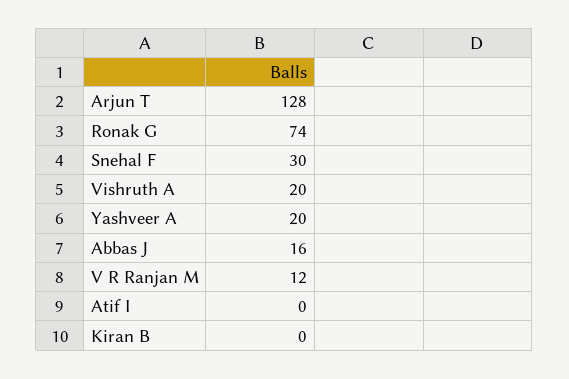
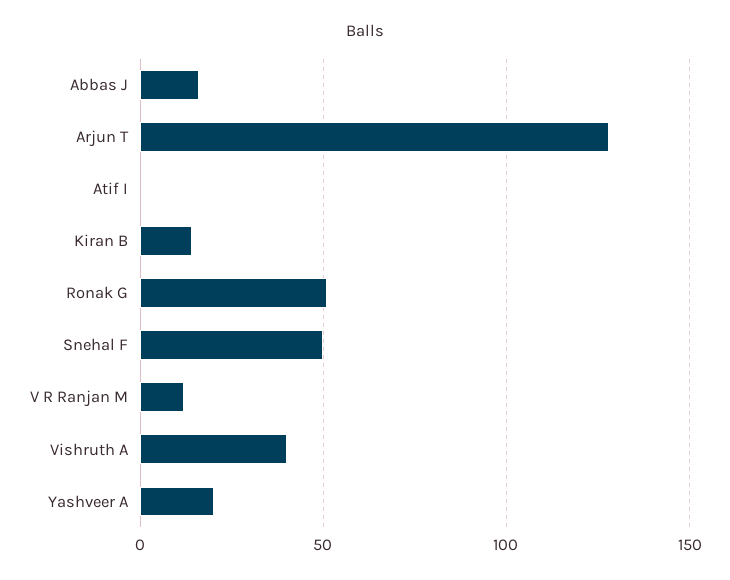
  {
    "Arjun T": 128,
-   "Ronak G": 74,
+   "Ronak G": 50,
-   "Snehal F": 30,
+   "Snehal F": 50,
-   "Vishruth A": 20,
+   "Vishruth A": 40,
    "Yashveer A": 20,
    "Abbas J": 16,
    "V R Ranjan M": 12,
    "Atif I": 0,
-   "Kiran B": 0
+   "Kiran B": 15
  }

